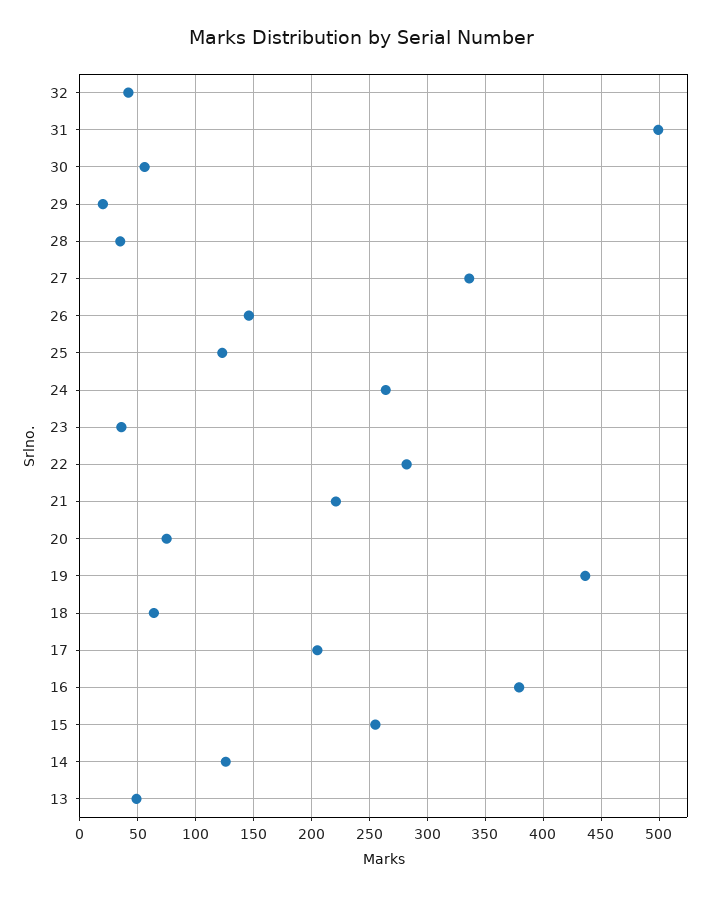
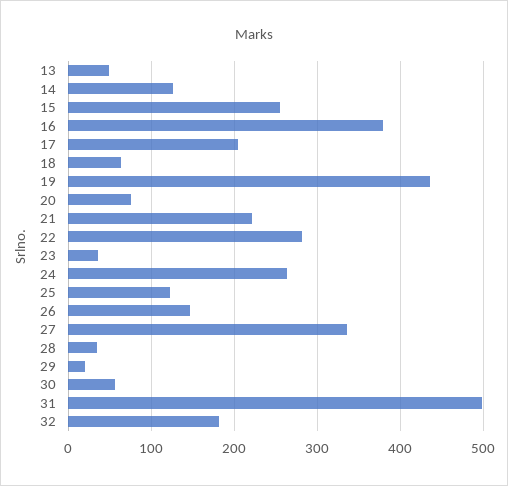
  {
-   "32": 40,
+   "32": 180,
    "31": 500,
    "30": 60,
    "29": 20,
    "28": 40,
    "27": 340,
    "26": 150,
    "25": 120,
    "24": 260,
    "23": 40,
    "22": 280,
    "21": 220,
    "20": 80,
    "19": 440,
    "18": 60,
    "17": 210,
    "16": 380,
    "15": 260,
    "14": 130,
    "13": 50
  }

